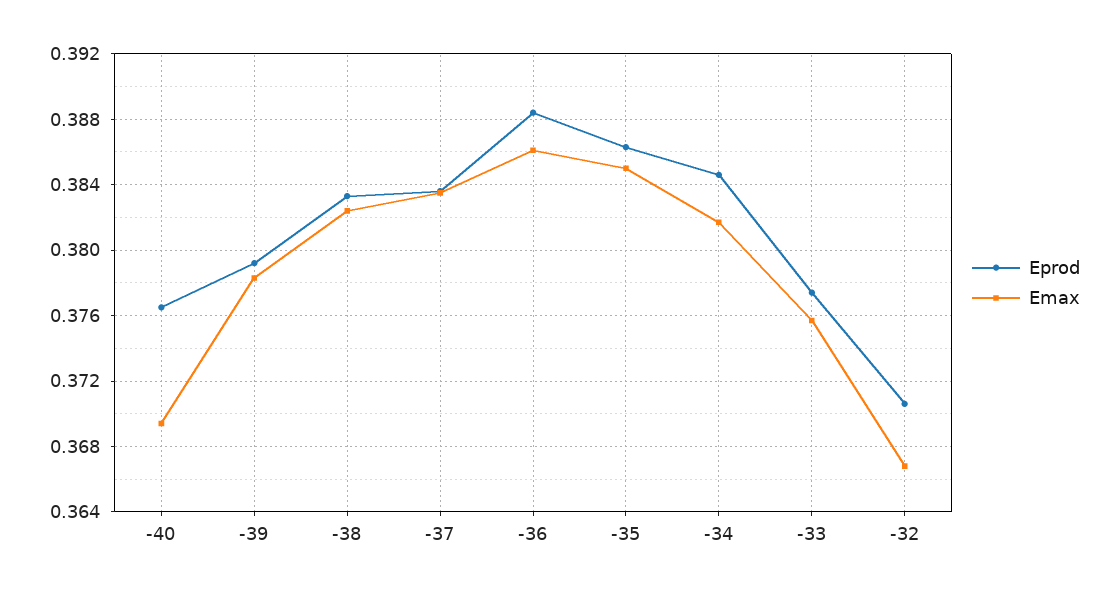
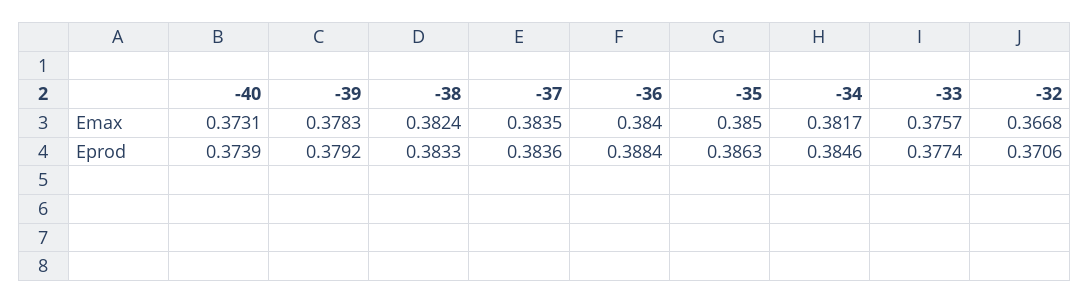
  {
    "Eprod": {
-     "-40": 0.3765,
+     "-40": 0.3739,
      "-39": 0.3792,
      "-38": 0.3833,
      "-37": 0.3836,
      "-36": 0.3884,
      "-35": 0.3863,
      "-34": 0.3846,
      "-33": 0.3774,
      "-32": 0.3706
    },
    "Emax": {
-     "-40": 0.3695,
+     "-40": 0.3731,
      "-39": 0.3783,
      "-38": 0.3824,
      "-37": 0.3835,
-     "-36": 0.386,
+     "-36": 0.384,
      "-35": 0.385,
      "-34": 0.3817,
      "-33": 0.3757,
      "-32": 0.3668
    }
  }

